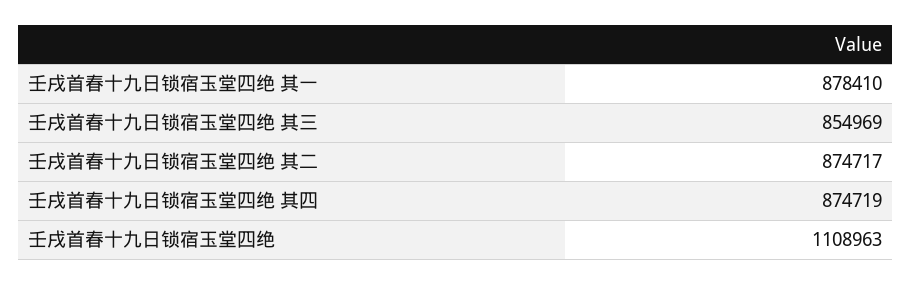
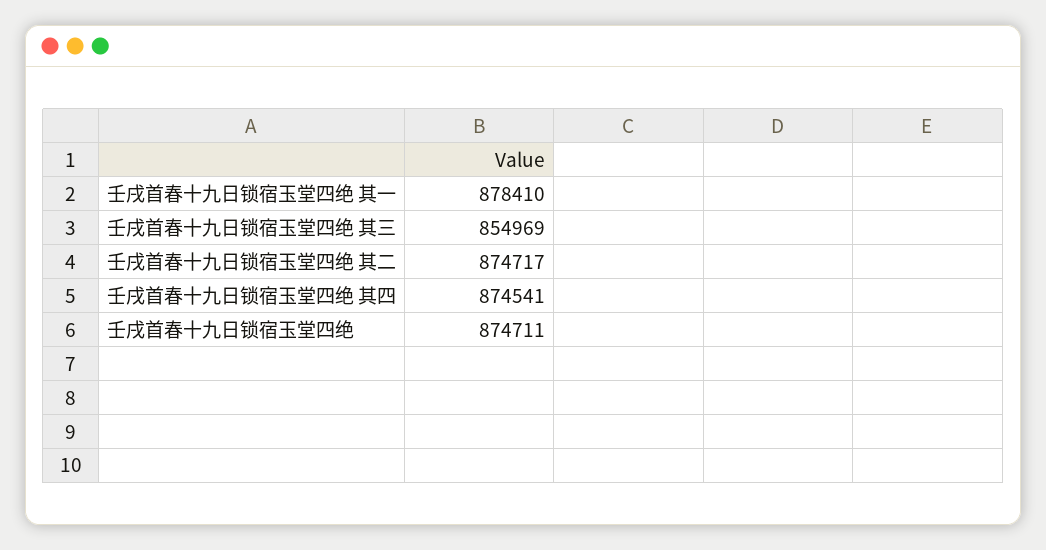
  {
    "壬戌首春十九日锁宿玉堂四绝 其一": 878410,
    "壬戌首春十九日锁宿玉堂四绝 其三": 854969,
    "壬戌首春十九日锁宿玉堂四绝 其二": 874717,
-   "壬戌首春十九日锁宿玉堂四绝 其四": 874719,
+   "壬戌首春十九日锁宿玉堂四绝 其四": 874541,
-   "壬戌首春十九日锁宿玉堂四绝": 1108963
+   "壬戌首春十九日锁宿玉堂四绝": 874711
  }

